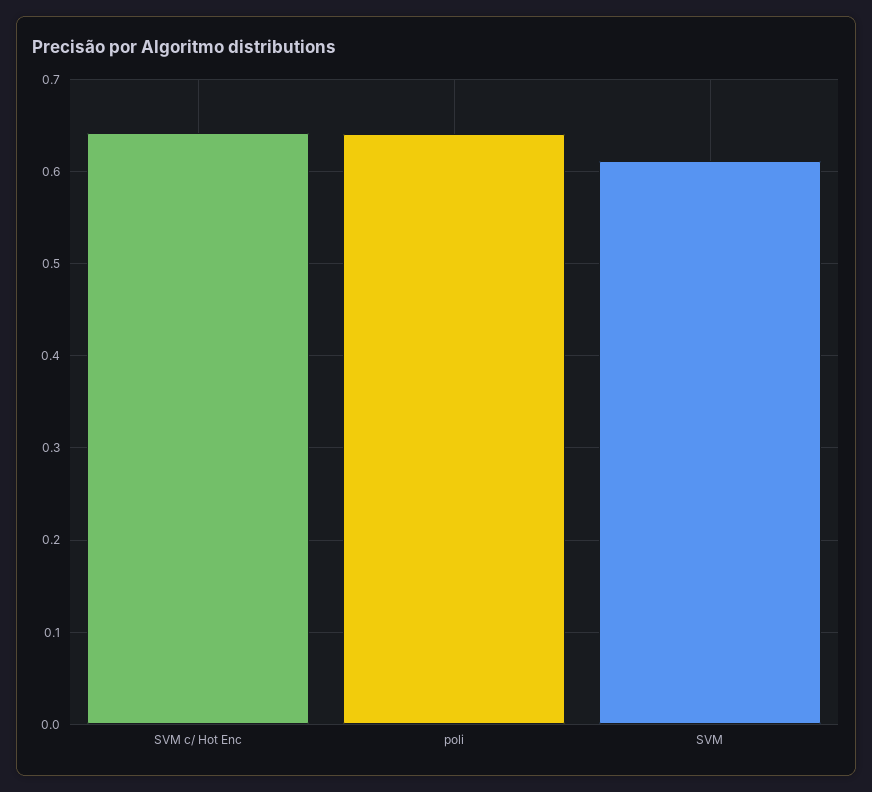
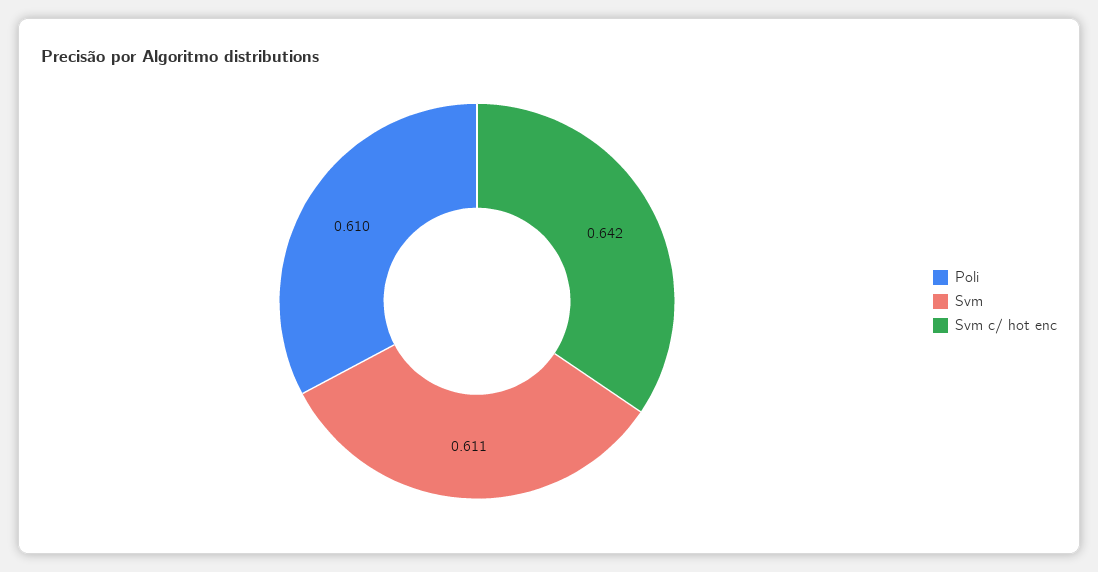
  {
    "SVM c/ Hot Enc": 0.642,
-   "poli": 0.64,
+   "poli": 0.61,
    "SVM": 0.611
  }

